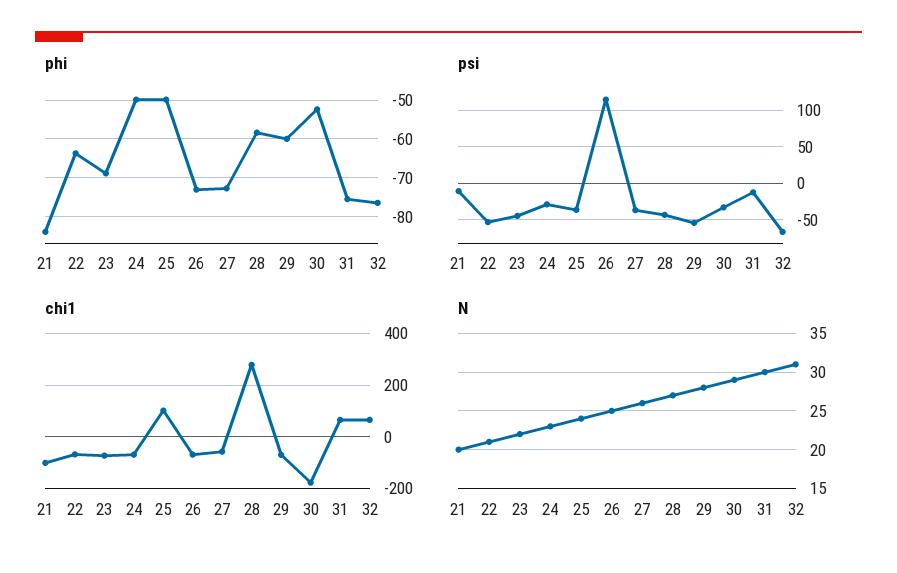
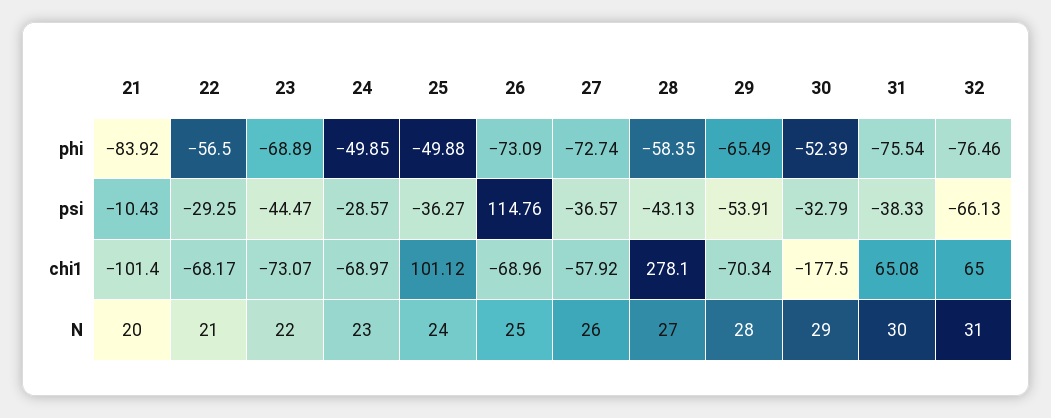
  {
    "phi": {
      "21": -83.92,
-     "22": -64,
+     "22": -56.5,
      "23": -68.89,
      "24": -49.85,
      "25": -49.88,
      "26": -73.09,
      "27": -72.74,
      "28": -58.35,
-     "29": -60,
+     "29": -65.49,
      "30": -52.39,
      "31": -75.54,
      "32": -76.46
    },
    "psi": {
      "21": -10.43,
-     "22": -50,
+     "22": -29.25,
      "23": -44.47,
      "24": -28.57,
      "25": -36.27,
      "26": 114.76,
      "27": -36.57,
      "28": -43.13,
      "29": -53.91,
      "30": -32.79,
-     "31": -10,
+     "31": -38.33,
      "32": -66.13
    },
    "chi1": {
      "21": -101.4,
      "22": -68.17,
      "23": -73.07,
      "24": -68.97,
      "25": 101.12,
      "26": -68.96,
      "27": -57.92,
      "28": 278.1,
      "29": -70.34,
      "30": -177.5,
      "31": 65.08,
      "32": 65
    },
    "N": {
      "21": 20,
      "22": 21,
      "23": 22,
      "24": 23,
      "25": 24,
      "26": 25,
      "27": 26,
      "28": 27,
      "29": 28,
      "30": 29,
      "31": 30,
      "32": 31
    }
  }

